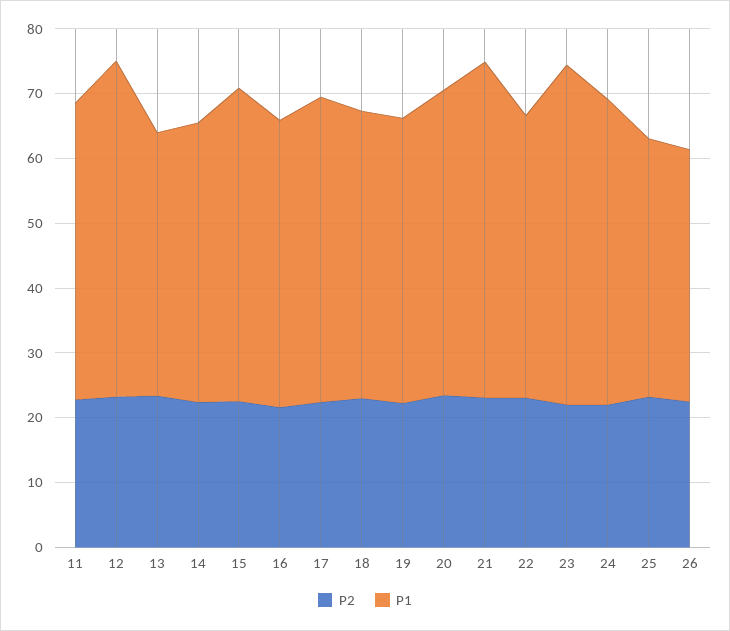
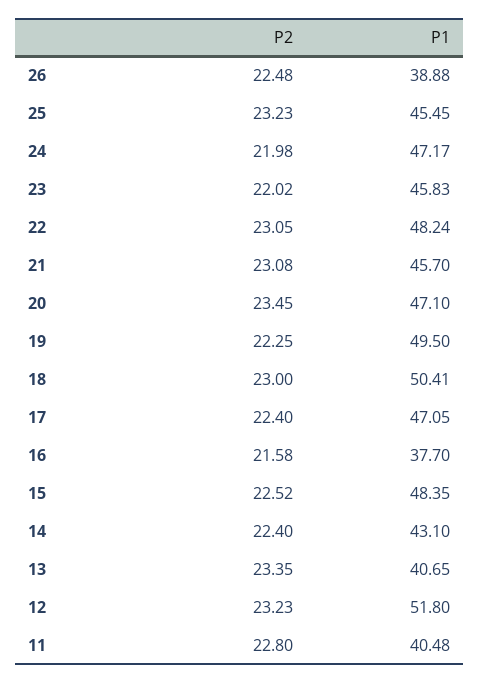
  {
    "P2": {
      "11": 22.8,
      "12": 23.23,
      "13": 23.35,
      "14": 22.4,
      "15": 22.52,
      "16": 21.58,
      "17": 22.4,
      "18": 23,
      "19": 22.25,
      "20": 23.45,
      "21": 23.08,
      "22": 23.05,
      "23": 22.02,
      "24": 21.98,
      "25": 23.23,
      "26": 22.48
    },
    "P1": {
-     "11": 46,
+     "11": 40.48,
      "12": 51.8,
      "13": 40.65,
      "14": 43.1,
      "15": 48.35,
-     "16": 44,
+     "16": 37.7,
      "17": 47.05,
-     "18": 44,
+     "18": 50.41,
-     "19": 44,
+     "19": 49.5,
      "20": 47.1,
-     "21": 52,
+     "21": 45.7,
-     "22": 44,
+     "22": 48.24,
-     "23": 52,
+     "23": 45.83,
      "24": 47.17,
-     "25": 40,
+     "25": 45.45,
      "26": 38.88
    }
  }

